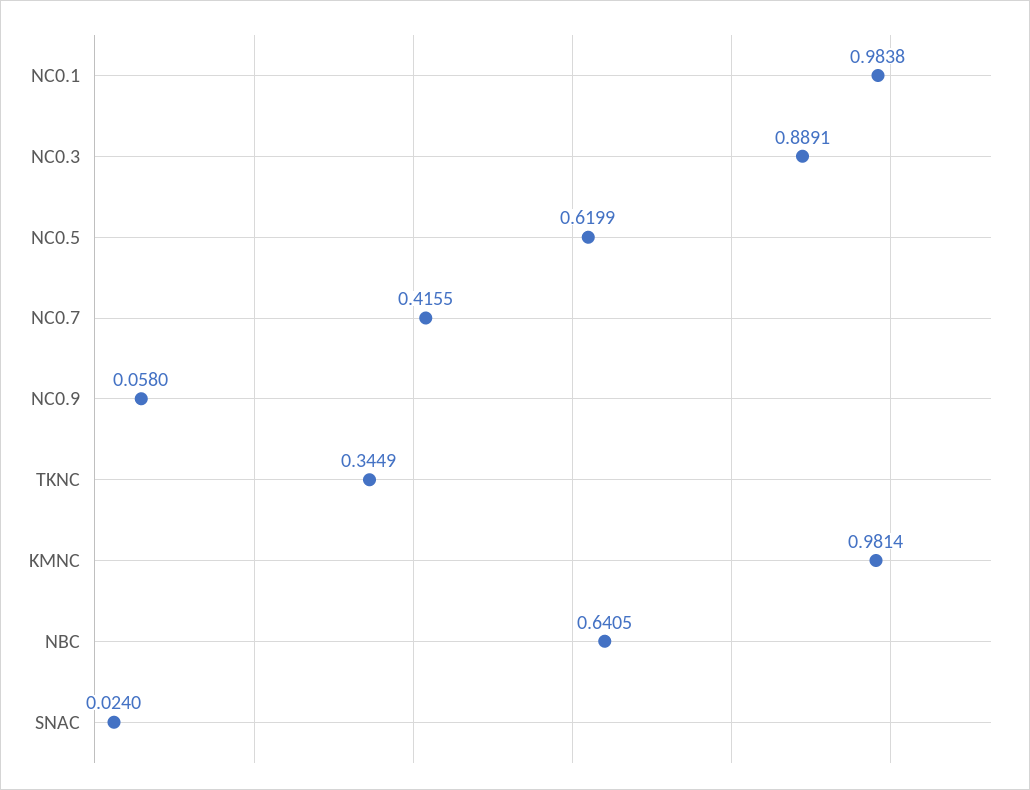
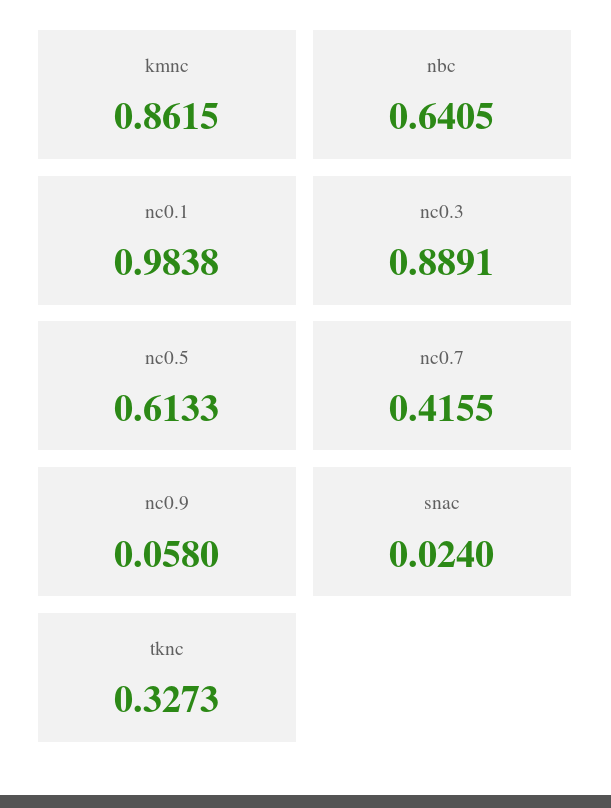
  {
    "NC0.1": 0.9838,
    "NC0.3": 0.8891,
-   "NC0.5": 0.6199,
+   "NC0.5": 0.6133,
    "NC0.7": 0.4155,
    "NC0.9": 0.058,
-   "TKNC": 0.3449,
+   "TKNC": 0.3273,
-   "KMNC": 0.9814,
+   "KMNC": 0.8615,
    "NBC": 0.6405,
    "SNAC": 0.024
  }

